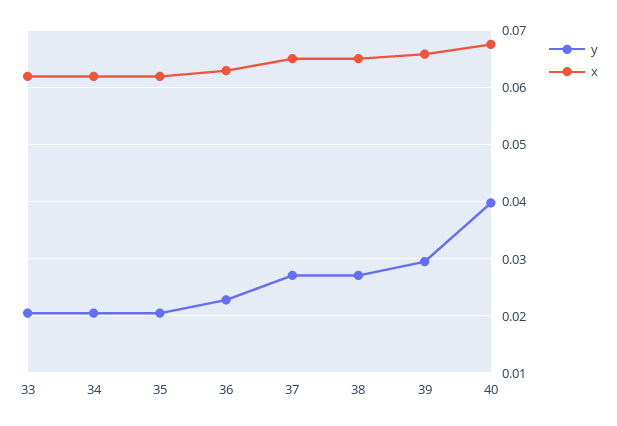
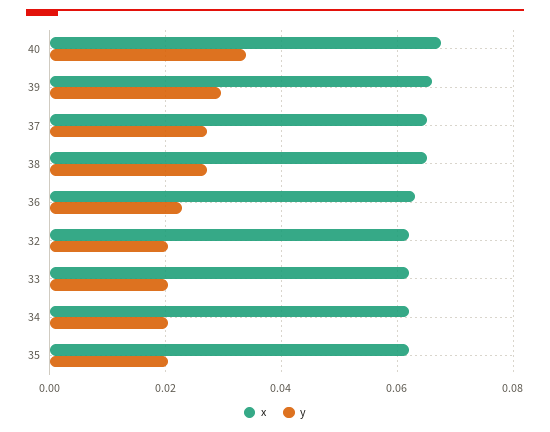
  {
    "y": {
      "33": 0.02,
      "34": 0.02,
      "35": 0.02,
      "36": 0.022,
      "37": 0.028,
      "38": 0.028,
      "39": 0.03,
-     "40": 0.04
+     "40": 0.034,
+     "32": 0.02
    },
    "x": {
      "33": 0.062,
      "34": 0.062,
      "35": 0.062,
      "36": 0.064,
      "37": 0.066,
      "38": 0.066,
      "39": 0.066,
-     "40": 0.068
+     "40": 0.068,
+     "32": 0.062
    }
  }

